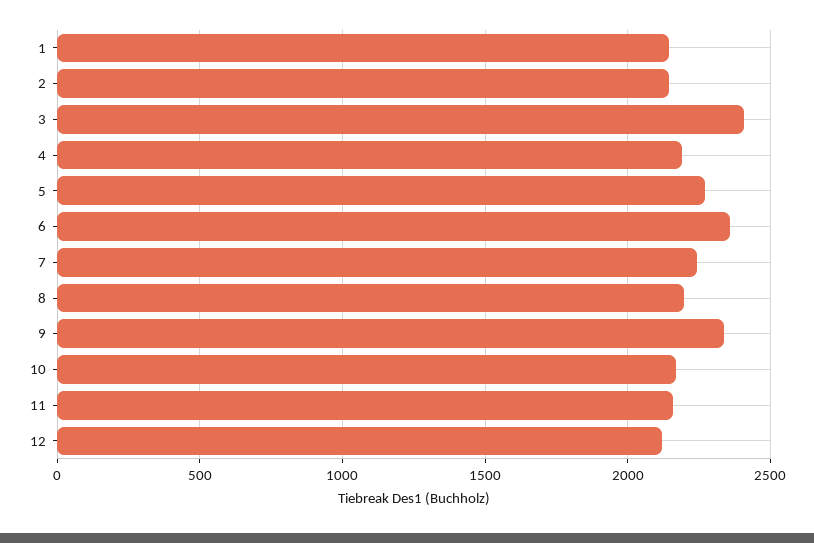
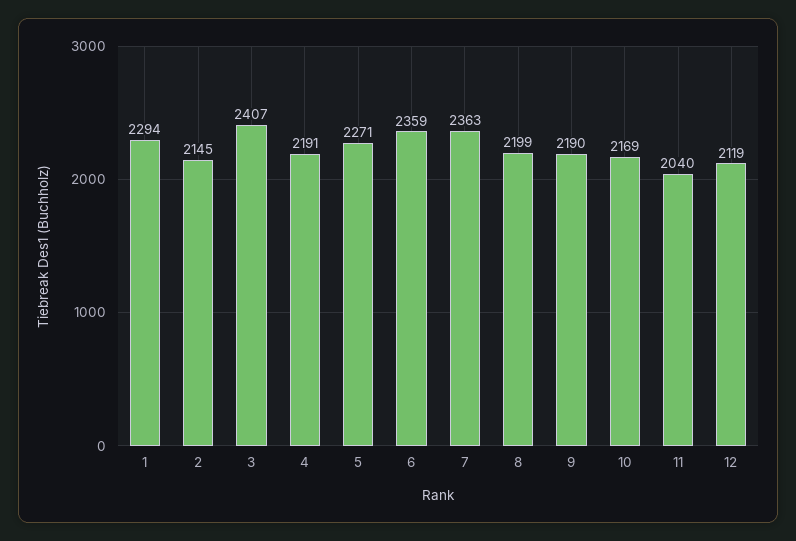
  {
-   "1": 2150,
+   "1": 2294,
    "2": 2145,
    "3": 2407,
    "4": 2191,
    "5": 2271,
    "6": 2359,
-   "7": 2250,
+   "7": 2363,
    "8": 2199,
-   "9": 2350,
+   "9": 2190,
    "10": 2169,
-   "11": 2150,
+   "11": 2040,
    "12": 2119
  }

